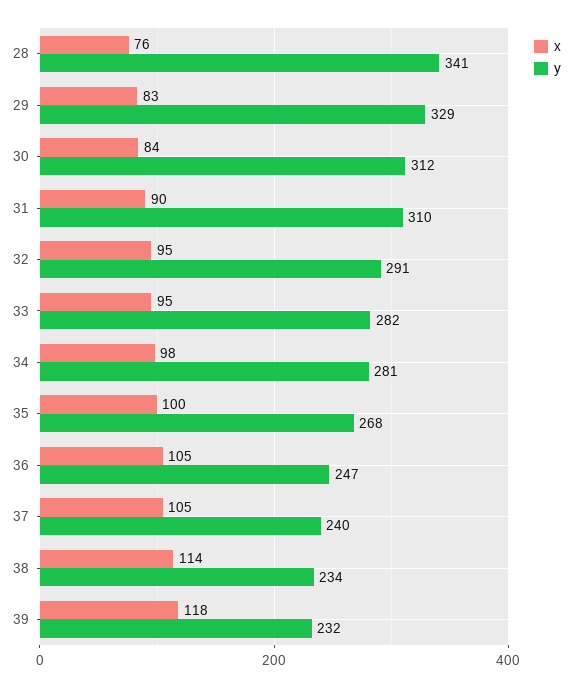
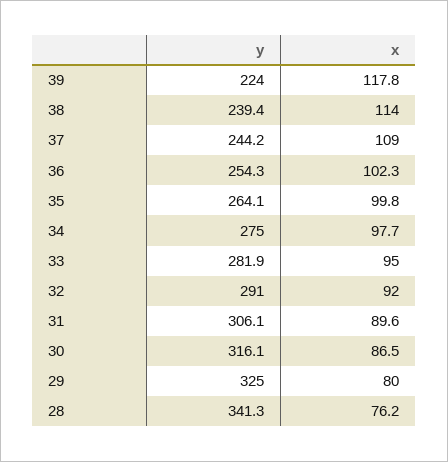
  {
    "x": {
      "28": 76.2,
-     "29": 83,
+     "29": 80,
-     "30": 84,
+     "30": 86.5,
      "31": 89.6,
-     "32": 95,
+     "32": 92,
      "33": 95,
      "34": 97.7,
      "35": 99.8,
-     "36": 105,
+     "36": 102.3,
-     "37": 105,
+     "37": 109,
      "38": 114,
      "39": 117.8
    },
    "y": {
      "28": 341.3,
-     "29": 329,
+     "29": 325,
-     "30": 312,
+     "30": 316.1,
-     "31": 310,
+     "31": 306.1,
      "32": 291,
      "33": 281.9,
-     "34": 281,
+     "34": 275,
-     "35": 268,
+     "35": 264.1,
-     "36": 247,
+     "36": 254.3,
-     "37": 240,
+     "37": 244.2,
-     "38": 234,
+     "38": 239.4,
-     "39": 232
+     "39": 224
    }
  }

